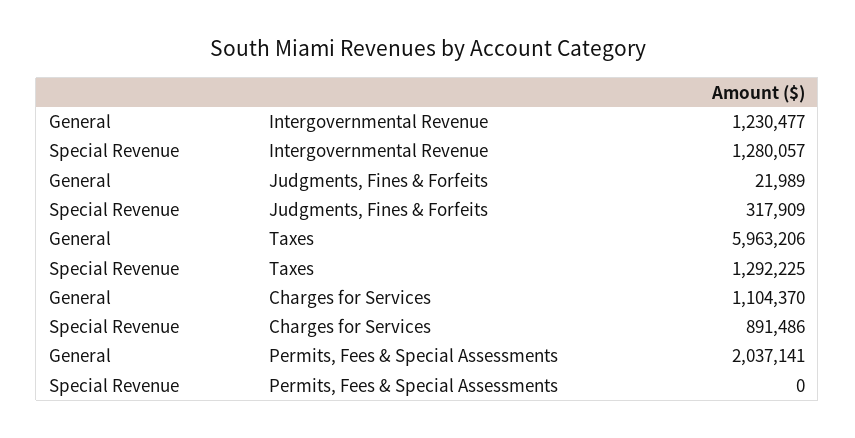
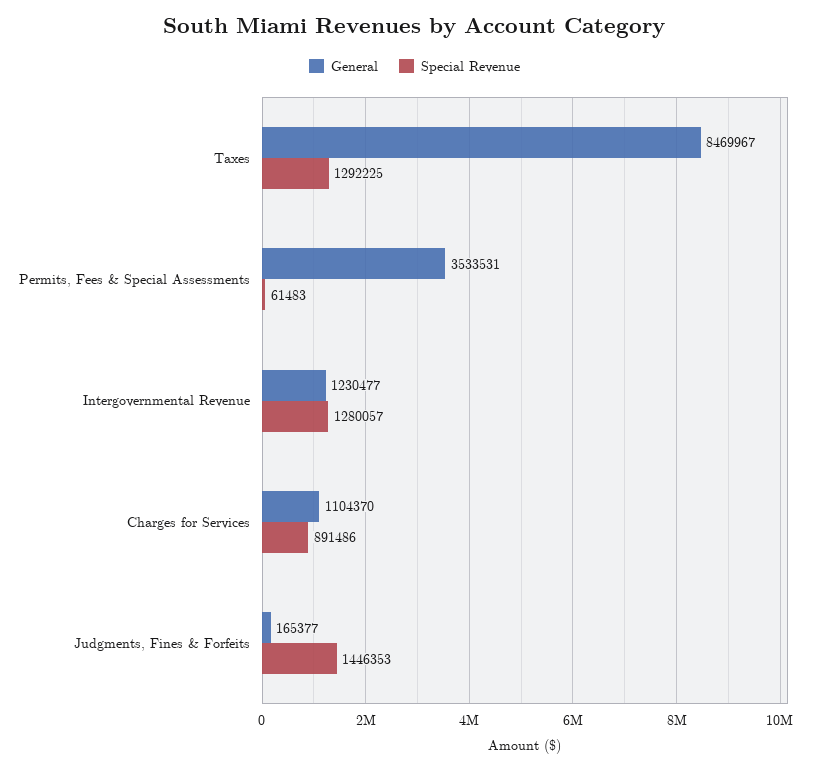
  {
    "General": {
      "Intergovernmental Revenue": 1230477,
-     "Judgments, Fines & Forfeits": 21989,
+     "Judgments, Fines & Forfeits": 165377,
-     "Taxes": 5963206,
+     "Taxes": 8469967,
      "Charges for Services": 1104370,
-     "Permits, Fees & Special Assessments": 2037141
+     "Permits, Fees & Special Assessments": 3533531
    },
    "Special Revenue": {
      "Intergovernmental Revenue": 1280057,
-     "Judgments, Fines & Forfeits": 317909,
+     "Judgments, Fines & Forfeits": 1446353,
      "Taxes": 1292225,
      "Charges for Services": 891486,
-     "Permits, Fees & Special Assessments": 0
+     "Permits, Fees & Special Assessments": 61483
    }
  }

